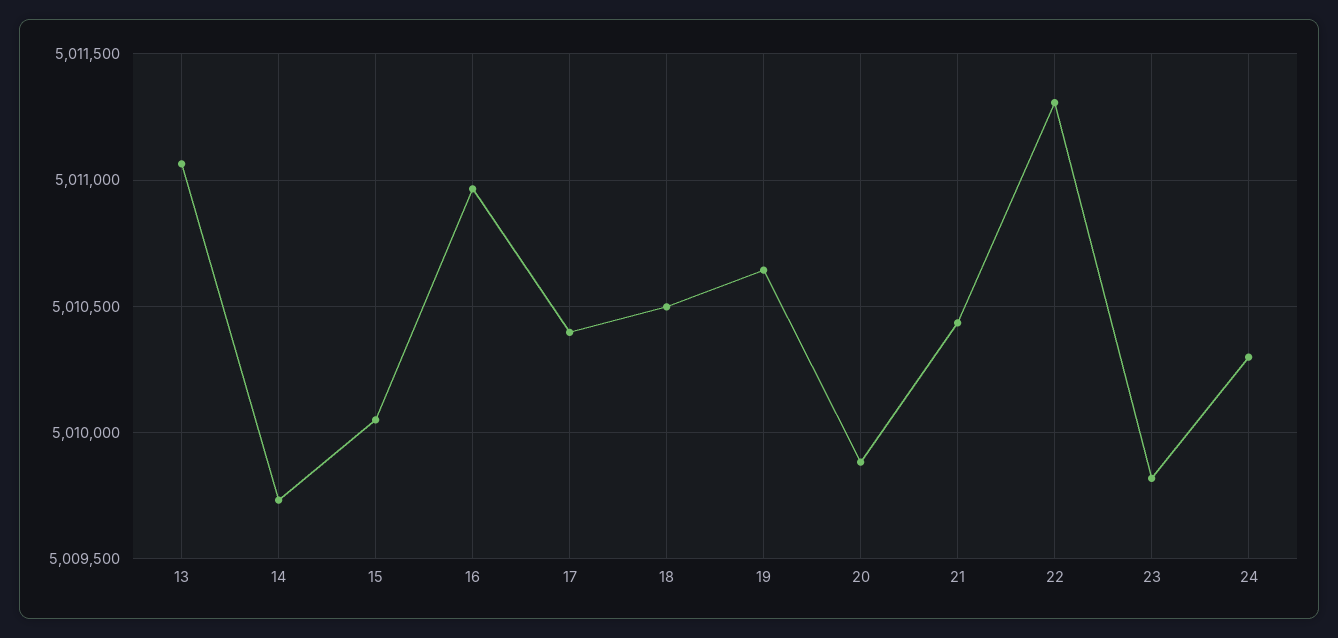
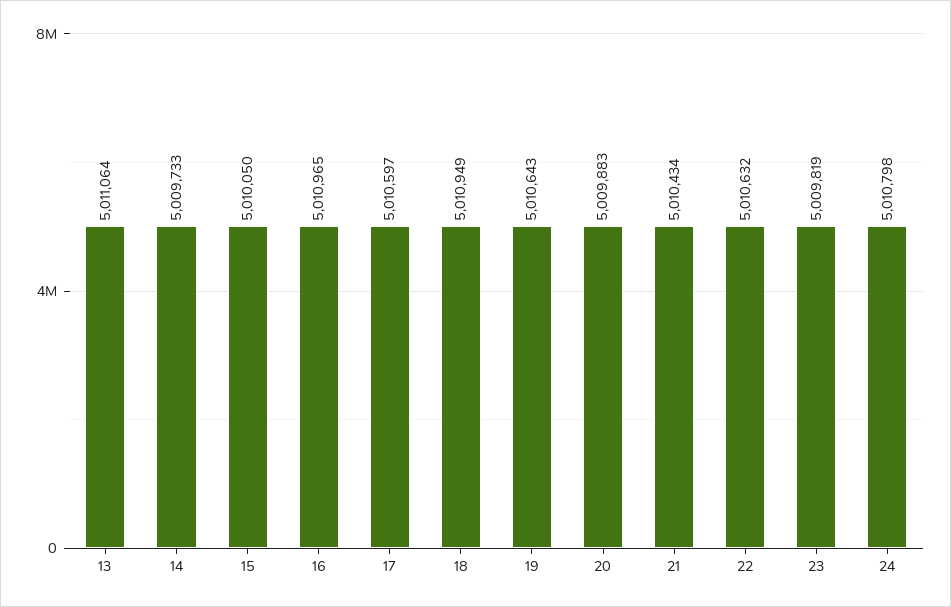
  {
    "13": 5011064,
    "14": 5009733,
    "15": 5010050,
    "16": 5010965,
-   "17": 5010400,
+   "17": 5010597,
-   "18": 5010500,
+   "18": 5010949,
    "19": 5010643,
    "20": 5009883,
    "21": 5010434,
-   "22": 5011300,
+   "22": 5010632,
    "23": 5009819,
-   "24": 5010300
+   "24": 5010798
  }

